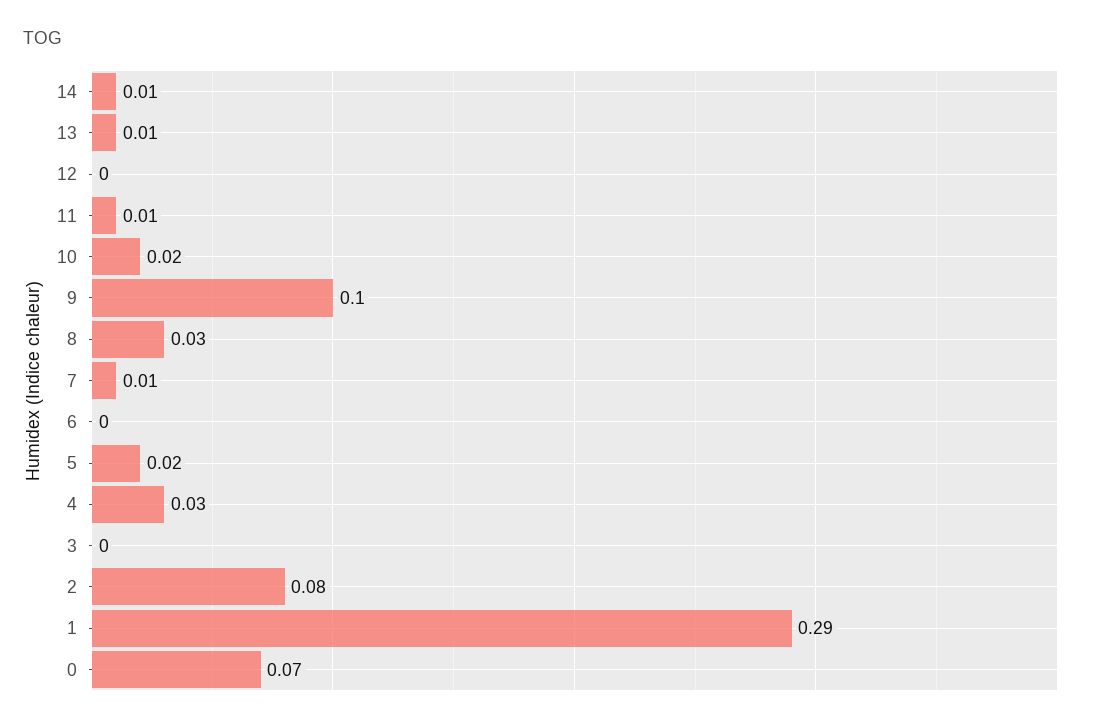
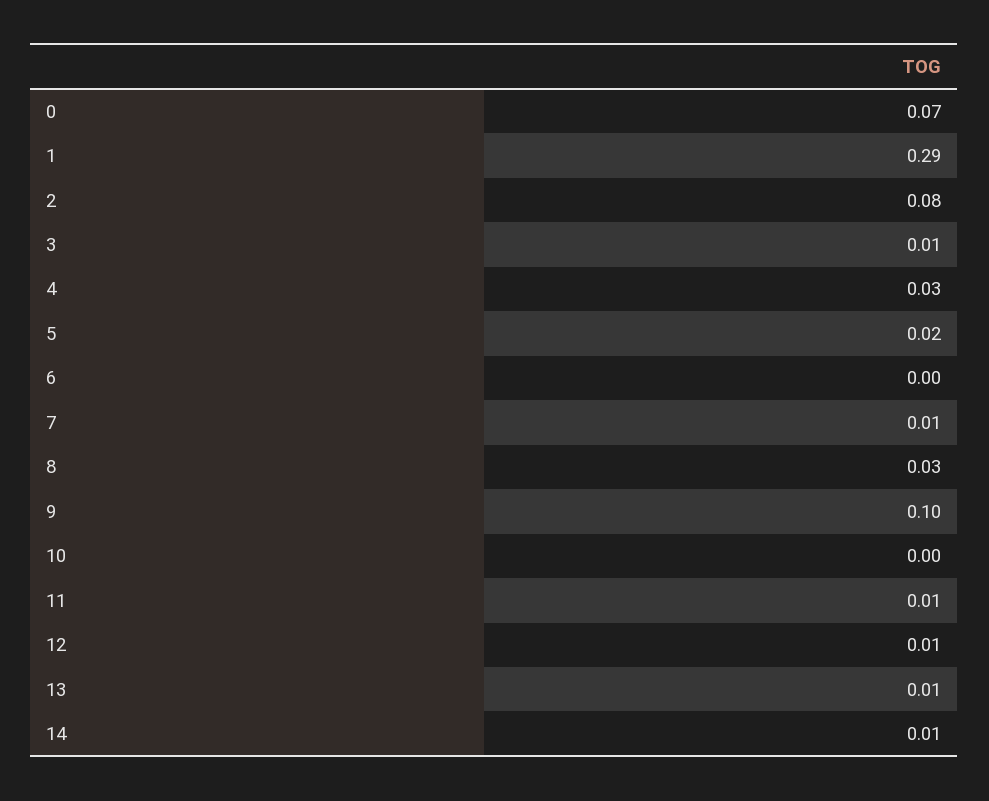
  {
    "14": 0.01,
    "13": 0.01,
-   "12": 0,
+   "12": 0.01,
    "11": 0.01,
-   "10": 0.02,
+   "10": 0,
    "9": 0.1,
    "8": 0.03,
    "7": 0.01,
    "6": 0,
    "5": 0.02,
    "4": 0.03,
-   "3": 0,
+   "3": 0.01,
    "2": 0.08,
    "1": 0.29,
    "0": 0.07
  }

